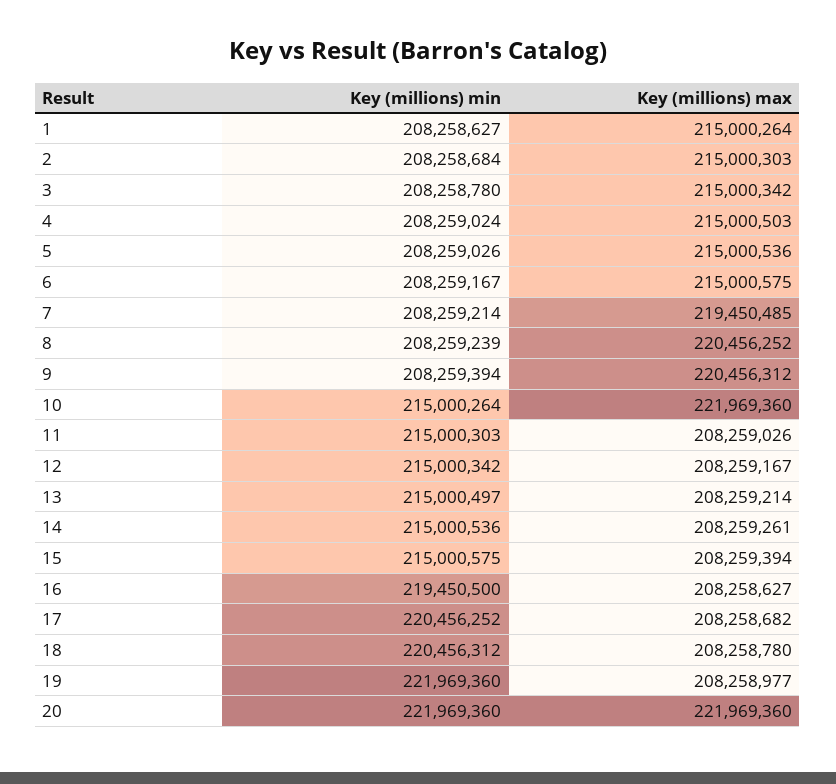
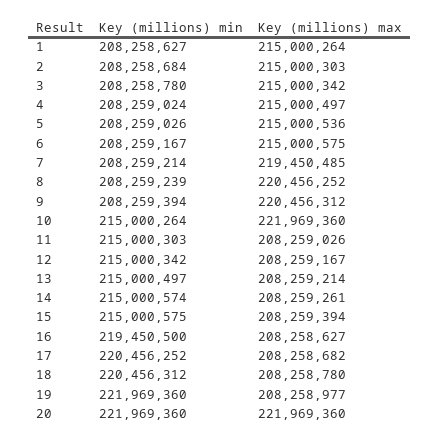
  {
    "Key (millions) min": {
      "1": 208258627,
      "2": 208258684,
      "3": 208258780,
      "4": 208259024,
      "5": 208259026,
      "6": 208259167,
      "7": 208259214,
      "8": 208259239,
      "9": 208259394,
      "10": 215000264,
      "11": 215000303,
      "12": 215000342,
      "13": 215000497,
-     "14": 215000536,
+     "14": 215000574,
      "15": 215000575,
      "16": 219450500,
      "17": 220456252,
      "18": 220456312,
      "19": 221969360,
      "20": 221969360
    },
    "Key (millions) max": {
      "1": 215000264,
      "2": 215000303,
      "3": 215000342,
-     "4": 215000503,
+     "4": 215000497,
      "5": 215000536,
      "6": 215000575,
      "7": 219450485,
      "8": 220456252,
      "9": 220456312,
      "10": 221969360,
      "11": 208259026,
      "12": 208259167,
      "13": 208259214,
      "14": 208259261,
      "15": 208259394,
      "16": 208258627,
      "17": 208258682,
      "18": 208258780,
      "19": 208258977,
      "20": 221969360
    }
  }

